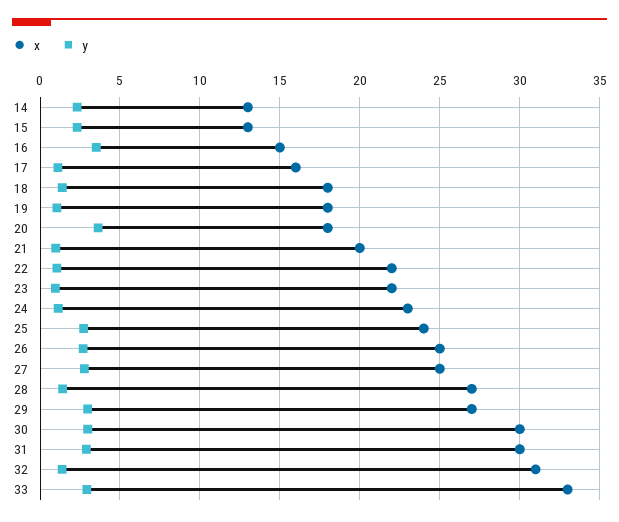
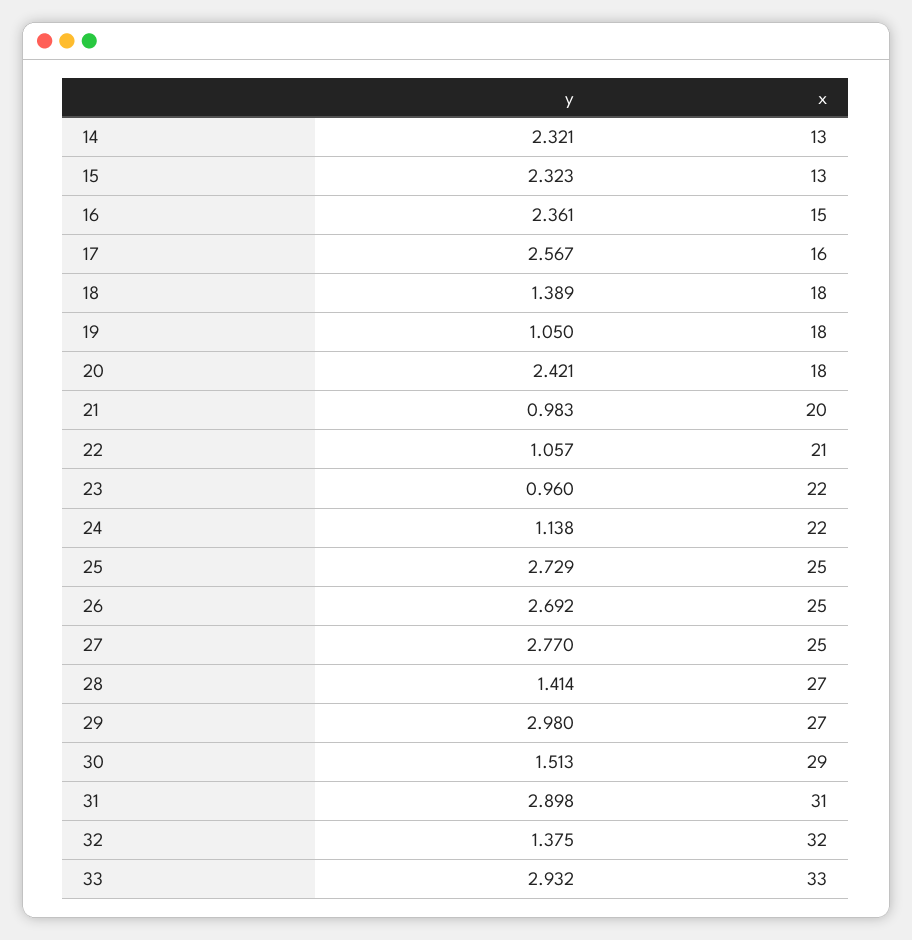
  {
    "x": {
      "14": 13,
      "15": 13,
      "16": 15,
      "17": 16,
      "18": 18,
      "19": 18,
      "20": 18,
      "21": 20,
-     "22": 22,
+     "22": 21,
      "23": 22,
-     "24": 23,
+     "24": 22,
-     "25": 24,
+     "25": 25,
      "26": 25,
      "27": 25,
      "28": 27,
      "29": 27,
-     "30": 30,
+     "30": 29,
-     "31": 30,
+     "31": 31,
-     "32": 31,
+     "32": 32,
      "33": 33
    },
    "y": {
      "14": 2.321,
      "15": 2.323,
-     "16": 3.5,
+     "16": 2.361,
-     "17": 1,
+     "17": 2.567,
      "18": 1.389,
      "19": 1.05,
-     "20": 3.5,
+     "20": 2.421,
      "21": 0.983,
      "22": 1.057,
      "23": 0.96,
      "24": 1.138,
      "25": 2.729,
      "26": 2.692,
      "27": 2.77,
      "28": 1.414,
      "29": 2.98,
-     "30": 3,
+     "30": 1.513,
      "31": 2.898,
      "32": 1.375,
      "33": 2.932
    }
  }

